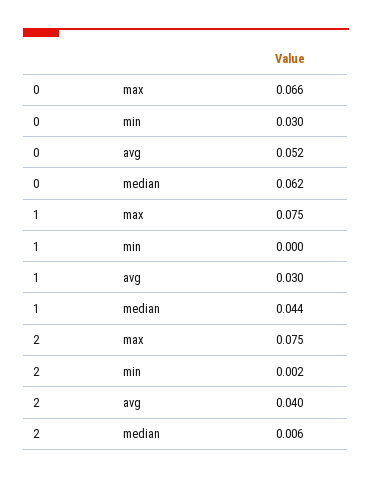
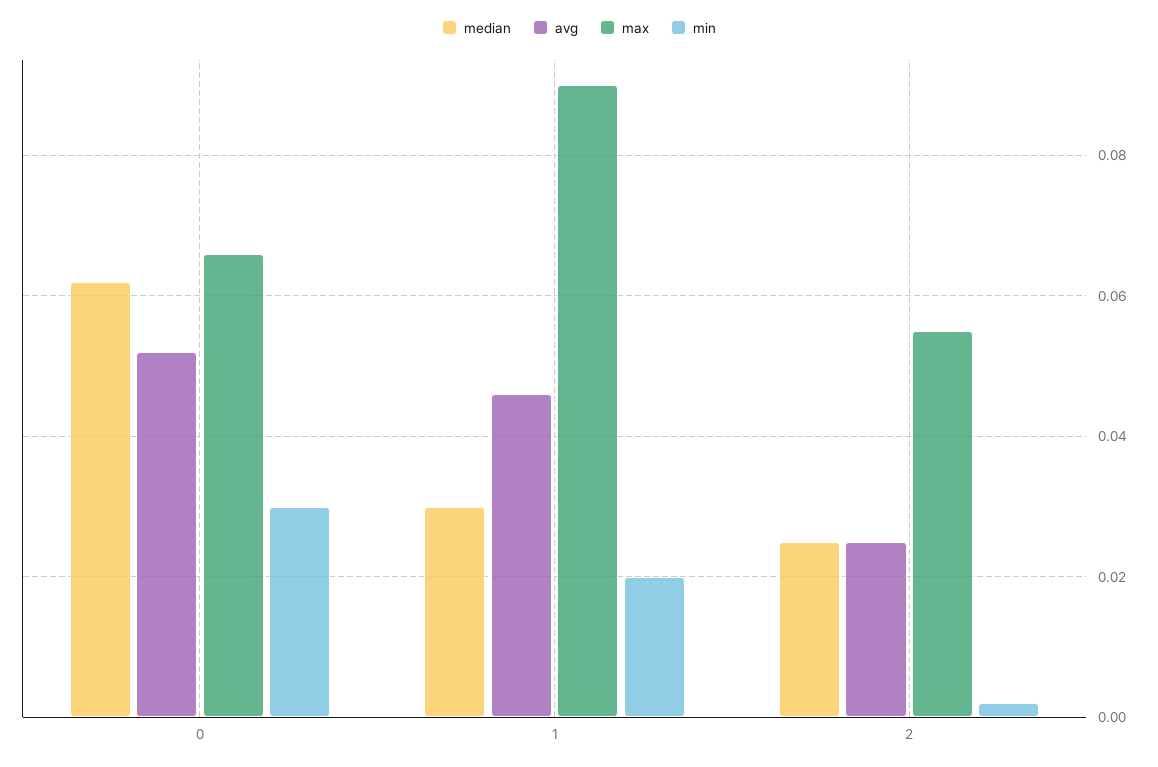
  {
    "max": {
      "0": 0.066,
-     "1": 0.075,
+     "1": 0.09,
-     "2": 0.075
+     "2": 0.055
    },
    "min": {
      "0": 0.03,
-     "1": 0,
+     "1": 0.02,
      "2": 0.002
    },
    "avg": {
      "0": 0.052,
-     "1": 0.03,
+     "1": 0.045,
-     "2": 0.04
+     "2": 0.025
    },
    "median": {
      "0": 0.062,
-     "1": 0.044,
+     "1": 0.03,
-     "2": 0.006
+     "2": 0.025
    }
  }

